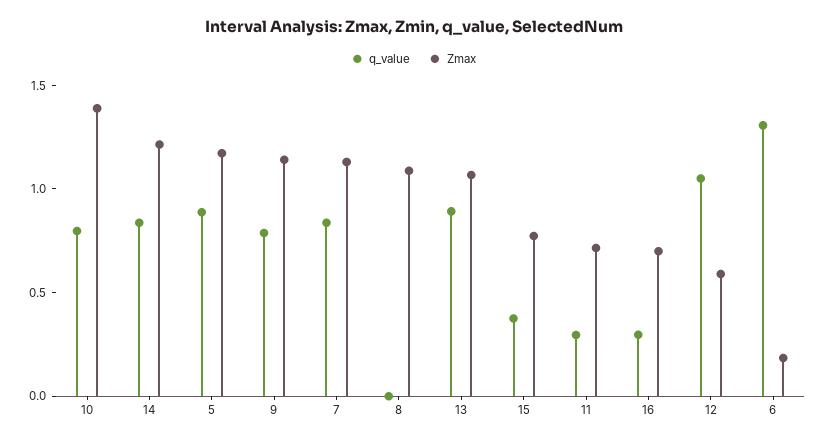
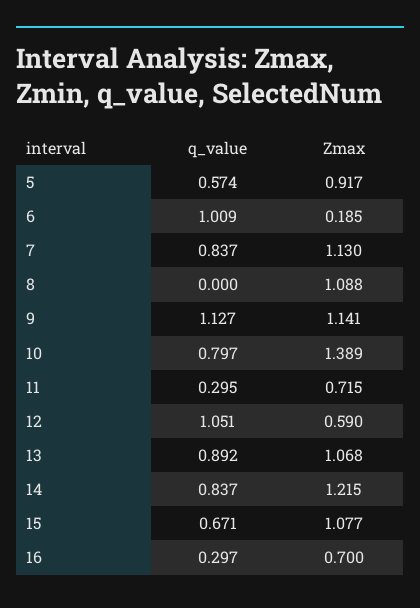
  {
    "q_value": {
      "10": 0.797,
      "14": 0.837,
-     "5": 0.9,
+     "5": 0.574,
-     "9": 0.8,
+     "9": 1.127,
      "7": 0.837,
      "8": 0,
      "13": 0.892,
-     "15": 0.4,
+     "15": 0.671,
      "11": 0.295,
      "16": 0.297,
      "12": 1.051,
-     "6": 1.3
+     "6": 1.009
    },
    "Zmax": {
      "10": 1.389,
      "14": 1.215,
-     "5": 1.2,
+     "5": 0.917,
      "9": 1.141,
      "7": 1.13,
      "8": 1.088,
      "13": 1.068,
-     "15": 0.8,
+     "15": 1.077,
      "11": 0.715,
      "16": 0.7,
      "12": 0.59,
      "6": 0.185
    }
  }

